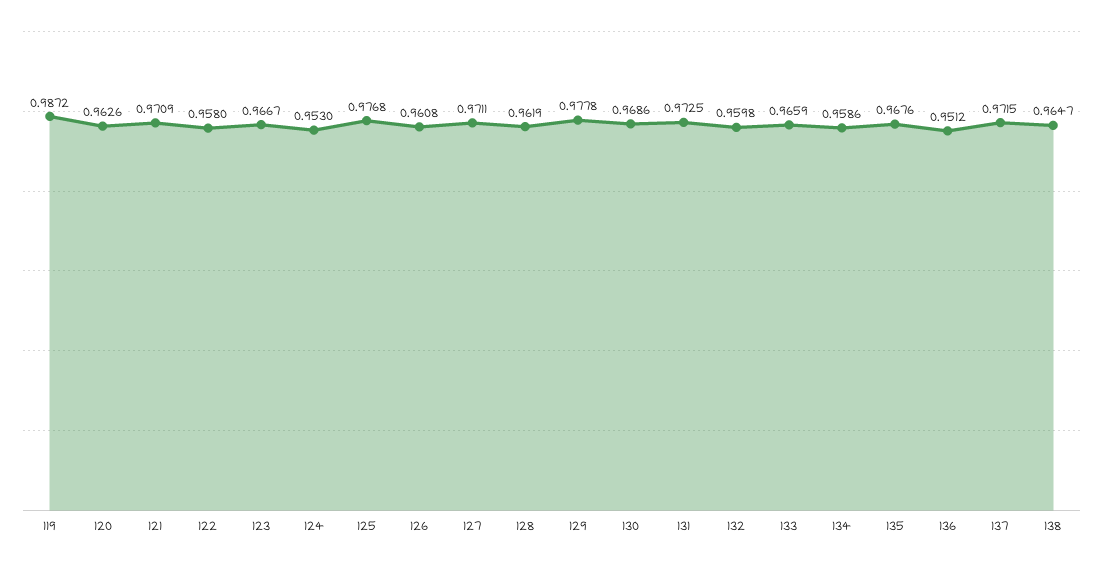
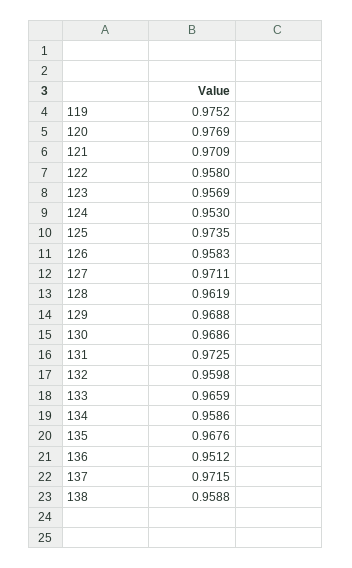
  {
-   "119": 0.9872,
+   "119": 0.9752,
-   "120": 0.9626,
+   "120": 0.9769,
    "121": 0.9709,
    "122": 0.958,
-   "123": 0.9667,
+   "123": 0.9569,
    "124": 0.953,
-   "125": 0.9768,
+   "125": 0.9735,
-   "126": 0.9608,
+   "126": 0.9583,
    "127": 0.9711,
    "128": 0.9619,
-   "129": 0.9778,
+   "129": 0.9688,
    "130": 0.9686,
    "131": 0.9725,
    "132": 0.9598,
    "133": 0.9659,
    "134": 0.9586,
    "135": 0.9676,
    "136": 0.9512,
    "137": 0.9715,
-   "138": 0.9647
+   "138": 0.9588
  }

